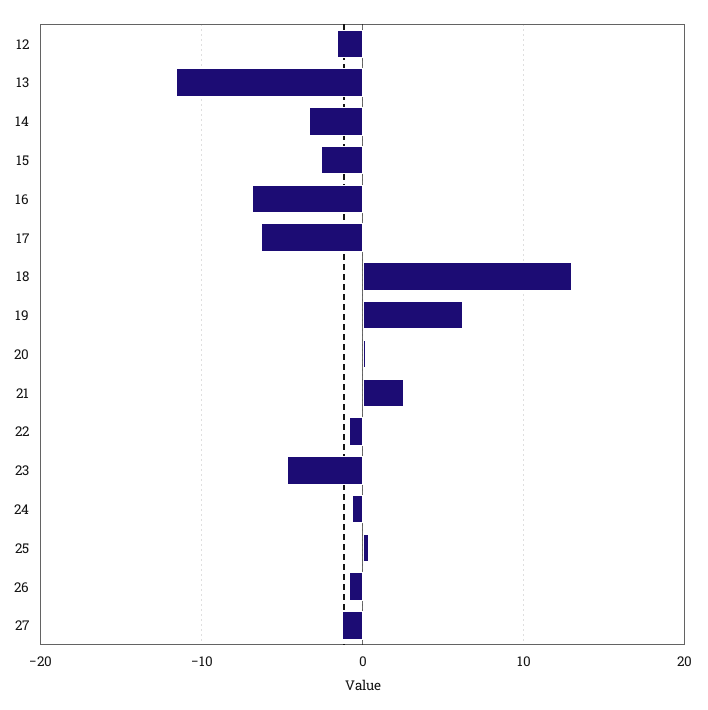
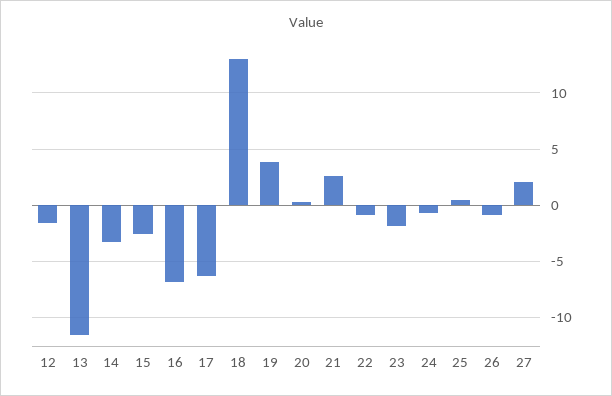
  {
    "12": -2,
    "13": -12,
    "14": -3,
    "15": -3,
    "16": -7,
    "17": -6,
    "18": 13,
-   "19": 6,
+   "19": 4,
    "20": 0,
    "21": 3,
    "22": -1,
-   "23": -5,
+   "23": -2,
    "24": -1,
    "25": 0,
    "26": -1,
-   "27": -1
+   "27": 2
  }

